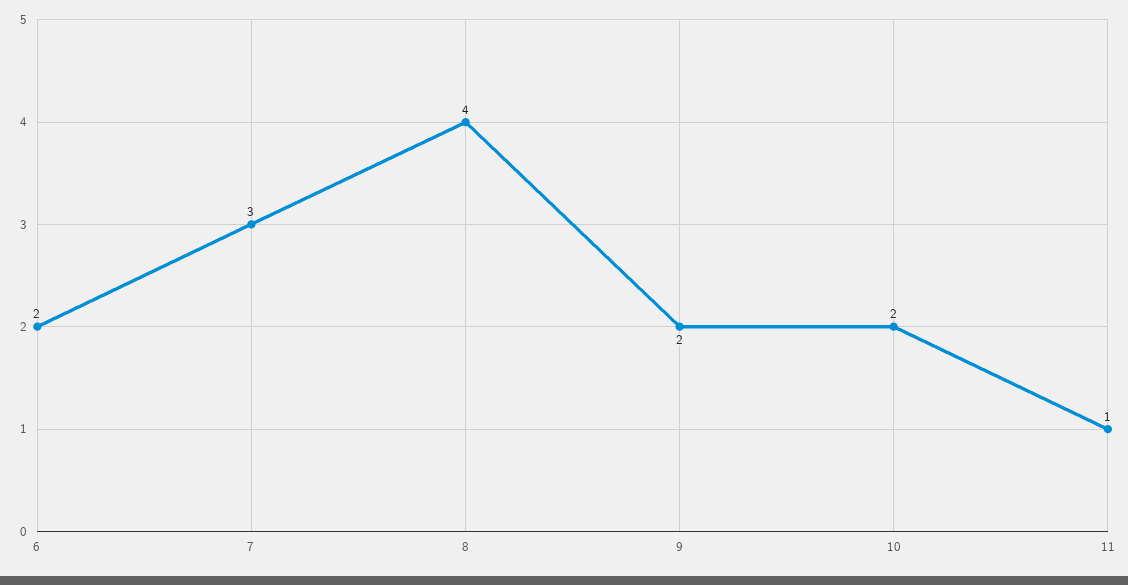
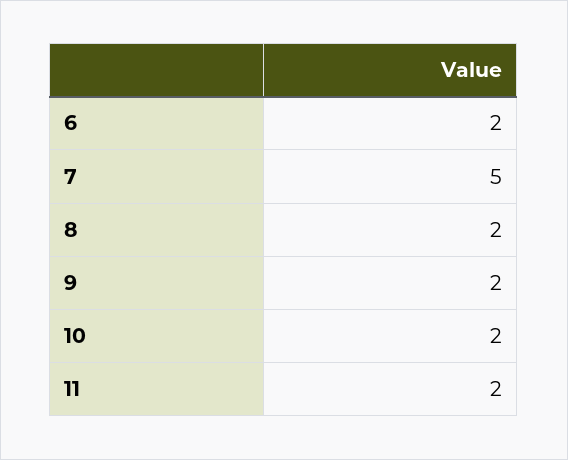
  {
    "6": 2,
-   "7": 3,
+   "7": 5,
-   "8": 4,
+   "8": 2,
    "9": 2,
    "10": 2,
-   "11": 1
+   "11": 2
  }

